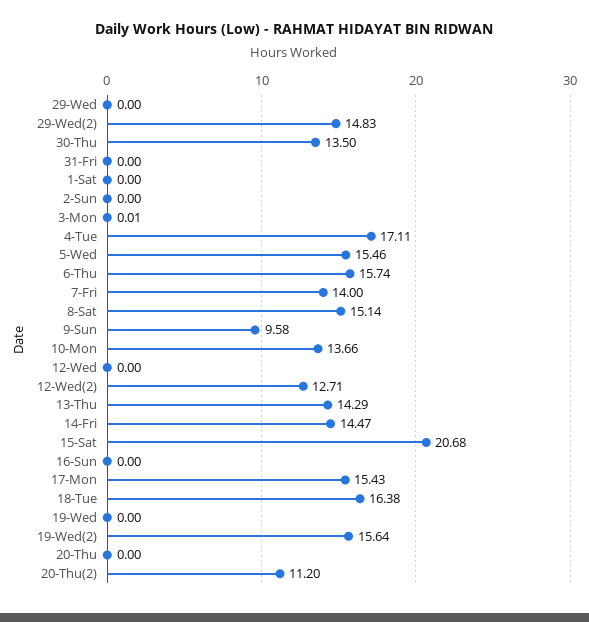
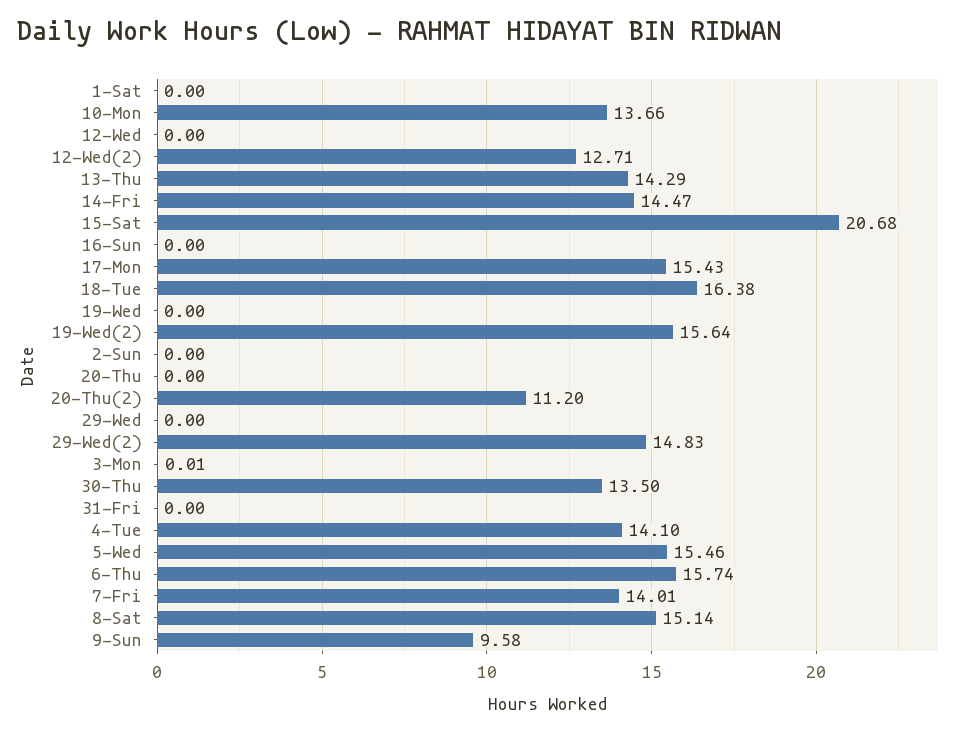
  {
    "29-Wed": 0,
    "29-Wed(2)": 14.83,
    "30-Thu": 13.5,
    "31-Fri": 0,
    "1-Sat": 0,
    "2-Sun": 0,
    "3-Mon": 0.01,
-   "4-Tue": 17.11,
+   "4-Tue": 14.1,
    "5-Wed": 15.46,
    "6-Thu": 15.74,
-   "7-Fri": 14,
+   "7-Fri": 14.01,
    "8-Sat": 15.14,
    "9-Sun": 9.58,
    "10-Mon": 13.66,
    "12-Wed": 0,
    "12-Wed(2)": 12.71,
    "13-Thu": 14.29,
    "14-Fri": 14.47,
    "15-Sat": 20.68,
    "16-Sun": 0,
    "17-Mon": 15.43,
    "18-Tue": 16.38,
    "19-Wed": 0,
    "19-Wed(2)": 15.64,
    "20-Thu": 0,
    "20-Thu(2)": 11.2
  }

